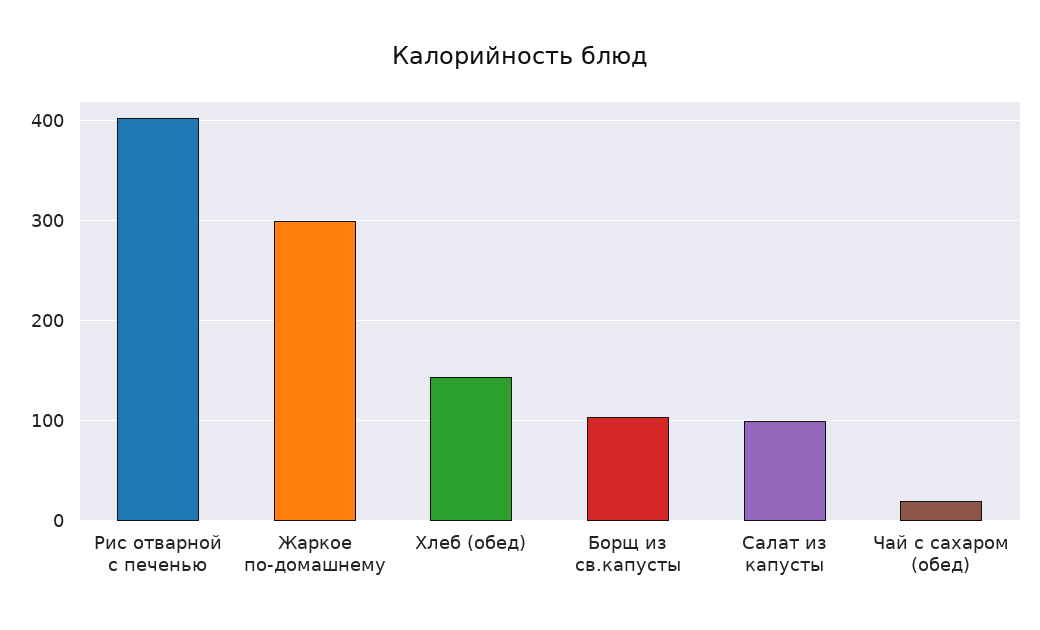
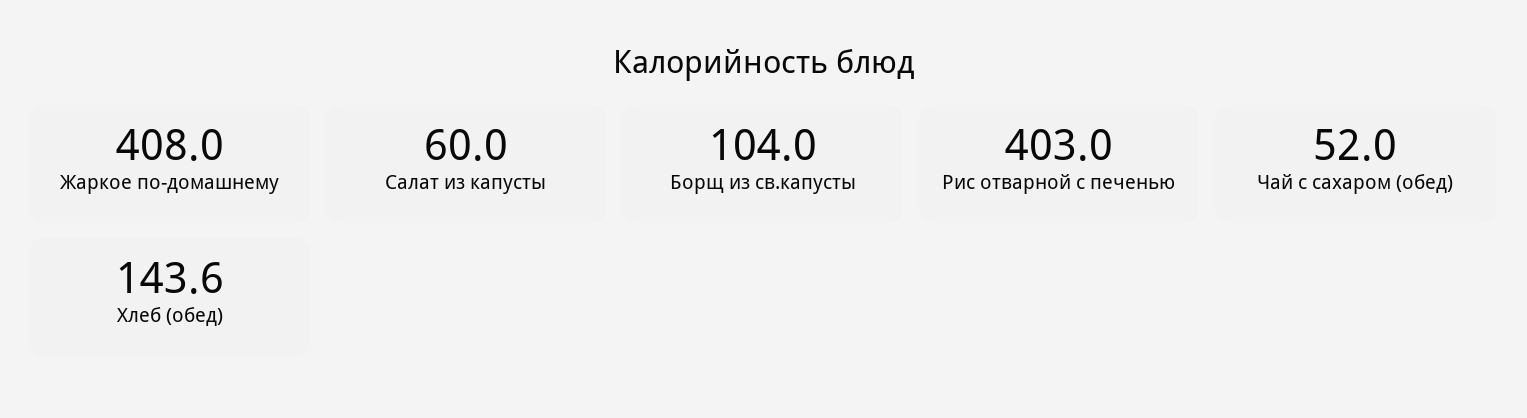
  {
    "Рис отварной с печенью": 403,
-   "Жаркое по-домашнему": 300,
+   "Жаркое по-домашнему": 408,
    "Хлеб (обед)": 143.6,
    "Борщ из св.капусты": 104,
-   "Салат из капусты": 100,
+   "Салат из капусты": 60,
-   "Чай с сахаром (обед)": 20
+   "Чай с сахаром (обед)": 52
  }

